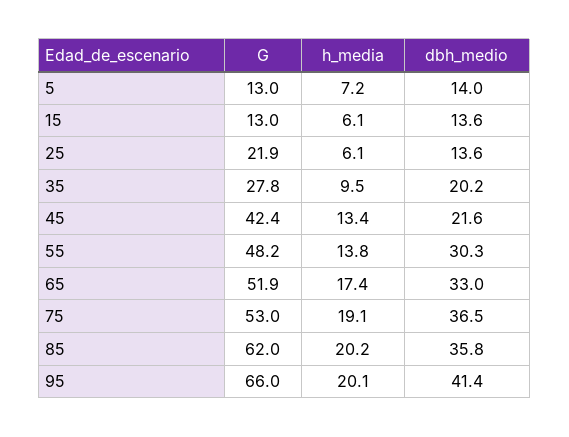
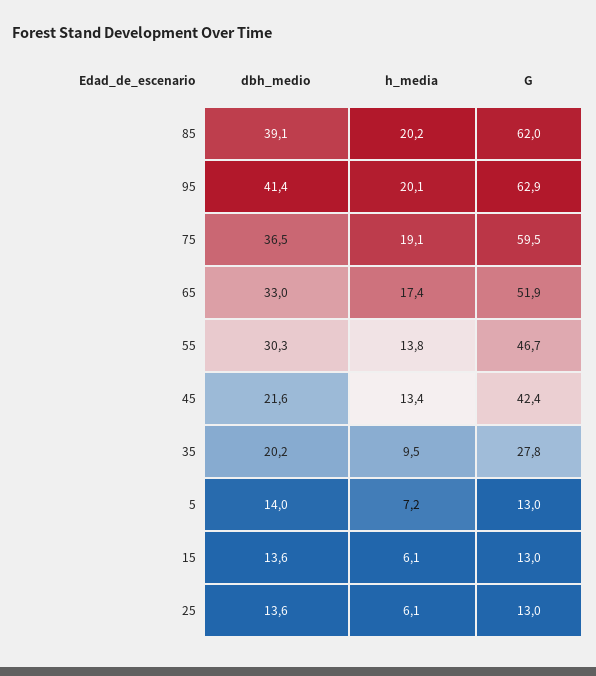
  {
    "G": {
      "5": 13,
      "15": 13,
-     "25": 21.9,
+     "25": 13,
      "35": 27.8,
      "45": 42.4,
-     "55": 48.2,
+     "55": 46.7,
      "65": 51.9,
-     "75": 53,
+     "75": 59.5,
      "85": 62,
-     "95": 66
+     "95": 62.9
    },
    "h_media": {
      "5": 7.2,
      "15": 6.1,
      "25": 6.1,
      "35": 9.5,
      "45": 13.4,
      "55": 13.8,
      "65": 17.4,
      "75": 19.1,
      "85": 20.2,
      "95": 20.1
    },
    "dbh_medio": {
      "5": 14,
      "15": 13.6,
      "25": 13.6,
      "35": 20.2,
      "45": 21.6,
      "55": 30.3,
      "65": 33,
      "75": 36.5,
-     "85": 35.8,
+     "85": 39.1,
      "95": 41.4
    }
  }

